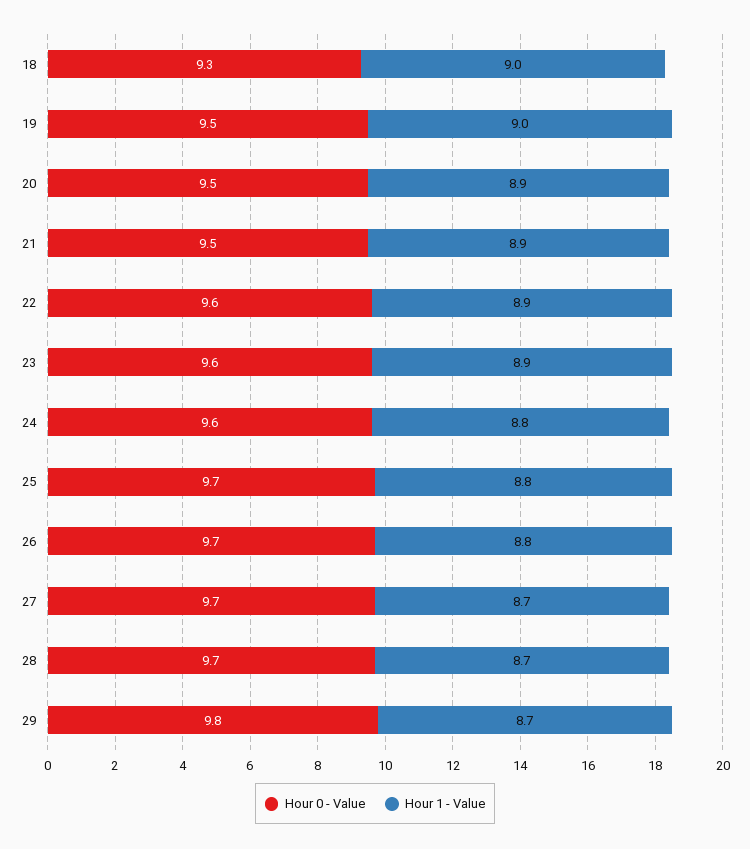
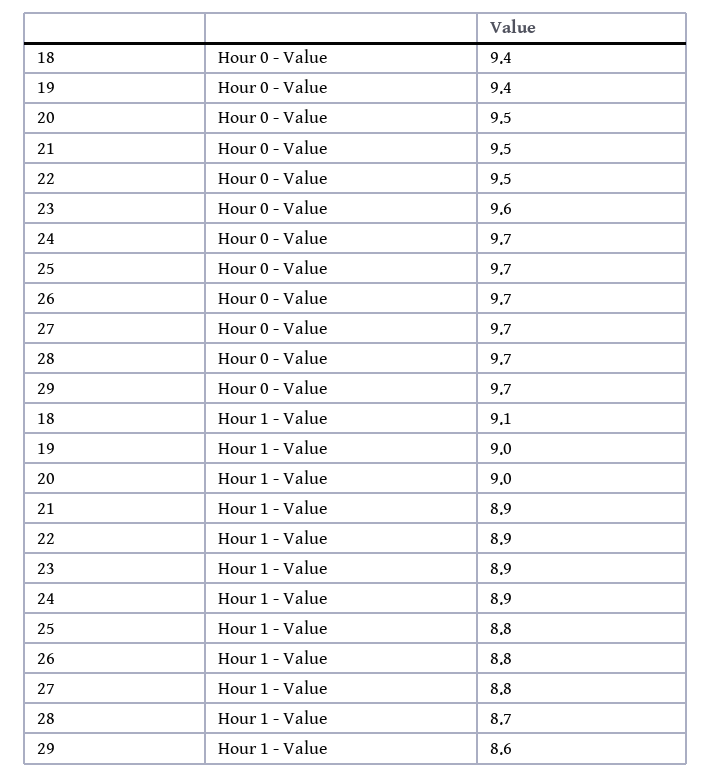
  {
    "Hour 0 - Value": {
-     "18": 9.3,
+     "18": 9.4,
-     "19": 9.5,
+     "19": 9.4,
      "20": 9.5,
      "21": 9.5,
-     "22": 9.6,
+     "22": 9.5,
      "23": 9.6,
-     "24": 9.6,
+     "24": 9.7,
      "25": 9.7,
      "26": 9.7,
      "27": 9.7,
      "28": 9.7,
-     "29": 9.8
+     "29": 9.7
    },
    "Hour 1 - Value": {
-     "18": 9,
+     "18": 9.1,
      "19": 9,
-     "20": 8.9,
+     "20": 9,
      "21": 8.9,
      "22": 8.9,
      "23": 8.9,
-     "24": 8.8,
+     "24": 8.9,
      "25": 8.8,
      "26": 8.8,
-     "27": 8.7,
+     "27": 8.8,
      "28": 8.7,
-     "29": 8.7
+     "29": 8.6
    }
  }

